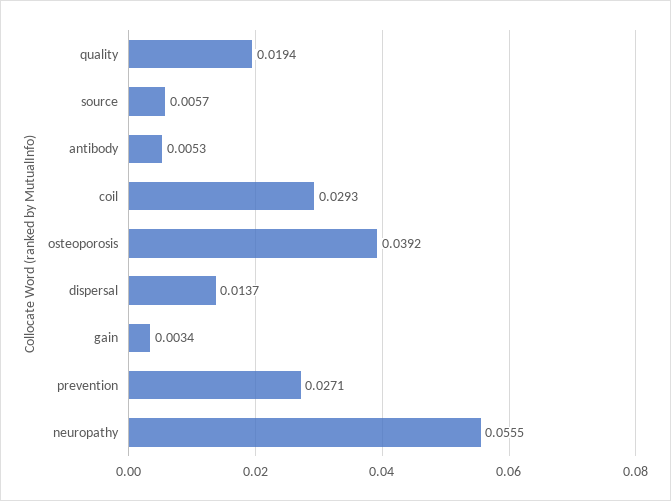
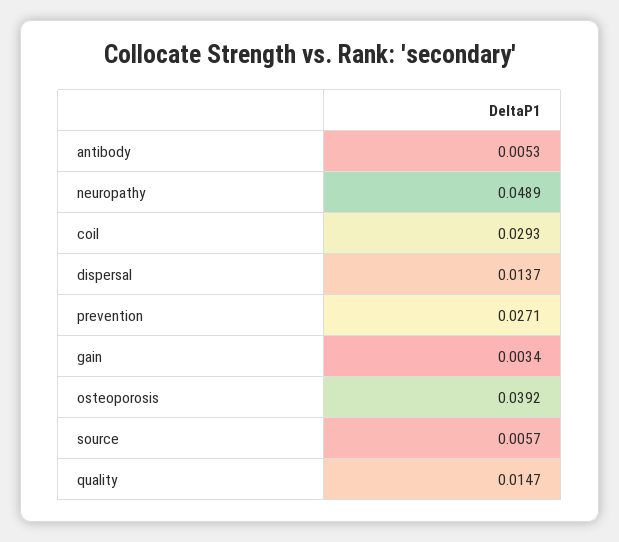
  {
-   "quality": 0.0194,
+   "quality": 0.0147,
    "source": 0.0057,
    "antibody": 0.0053,
    "coil": 0.0293,
    "osteoporosis": 0.0392,
    "dispersal": 0.0137,
    "gain": 0.0034,
    "prevention": 0.0271,
-   "neuropathy": 0.0555
+   "neuropathy": 0.0489
  }

